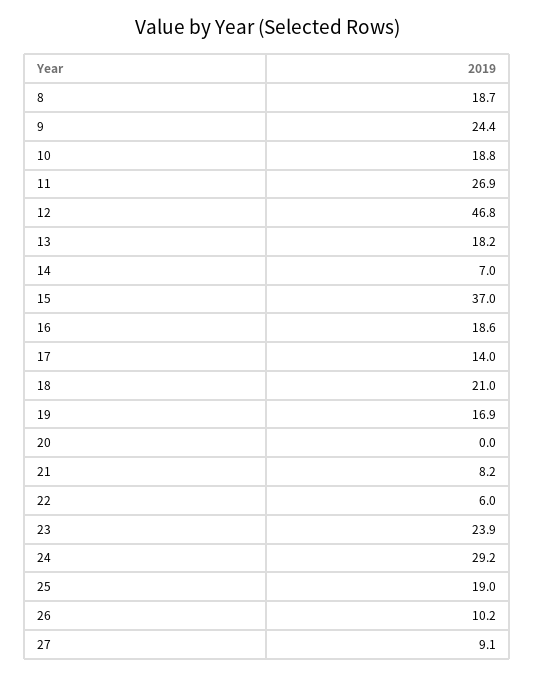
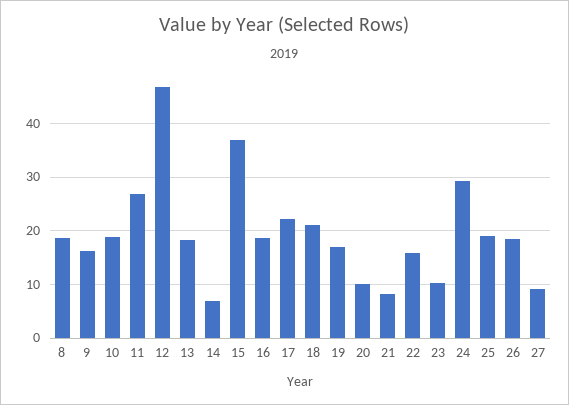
  {
    "8": 18.7,
-   "9": 24.4,
+   "9": 16,
    "10": 18.8,
    "11": 26.9,
    "12": 46.8,
    "13": 18.2,
    "14": 7,
    "15": 37,
    "16": 18.6,
-   "17": 14,
+   "17": 22,
    "18": 21,
    "19": 16.9,
-   "20": 0,
+   "20": 10,
    "21": 8.2,
-   "22": 6,
+   "22": 16,
-   "23": 23.9,
+   "23": 10,
    "24": 29.2,
    "25": 19,
-   "26": 10.2,
+   "26": 18,
    "27": 9.1
  }

